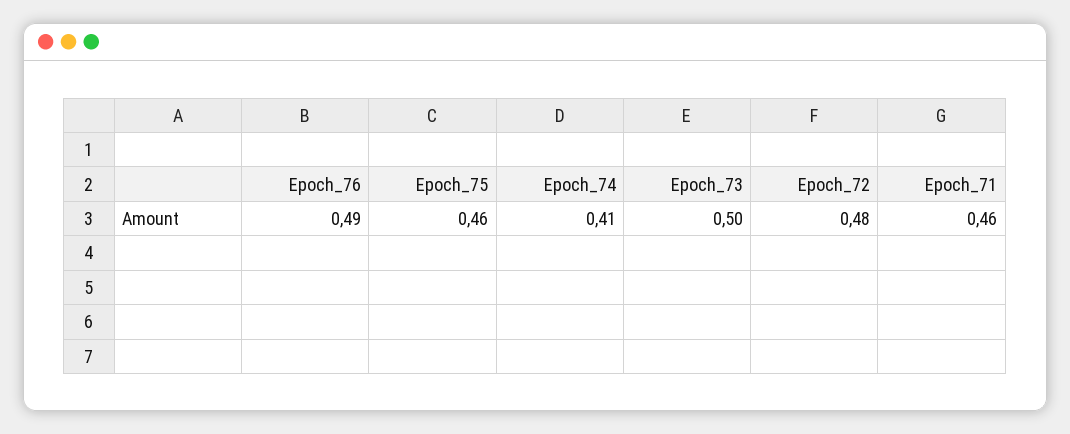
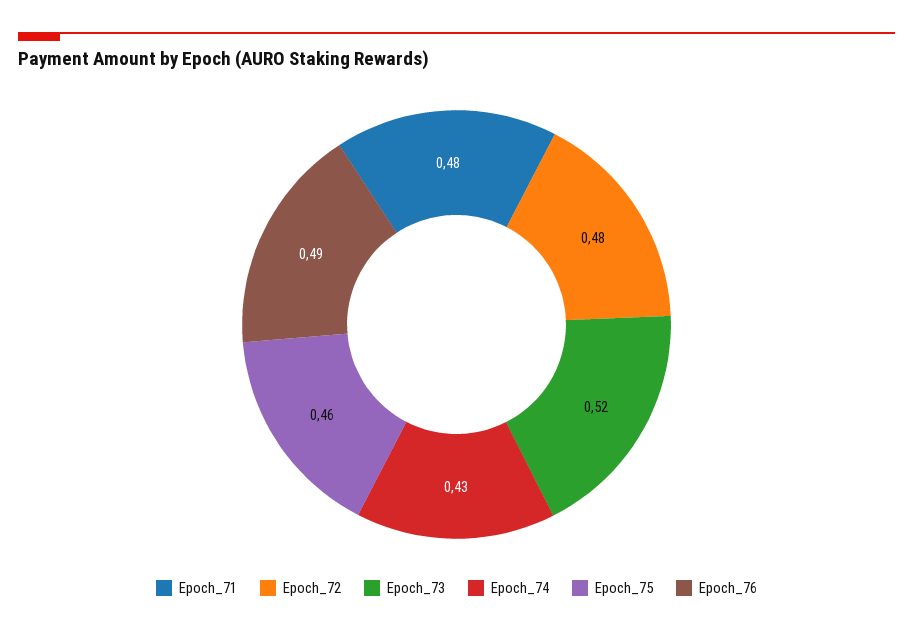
  {
    "Epoch_76": 0.49,
    "Epoch_75": 0.46,
-   "Epoch_74": 0.41,
+   "Epoch_74": 0.43,
-   "Epoch_73": 0.5,
+   "Epoch_73": 0.52,
    "Epoch_72": 0.48,
-   "Epoch_71": 0.46
+   "Epoch_71": 0.48
  }

